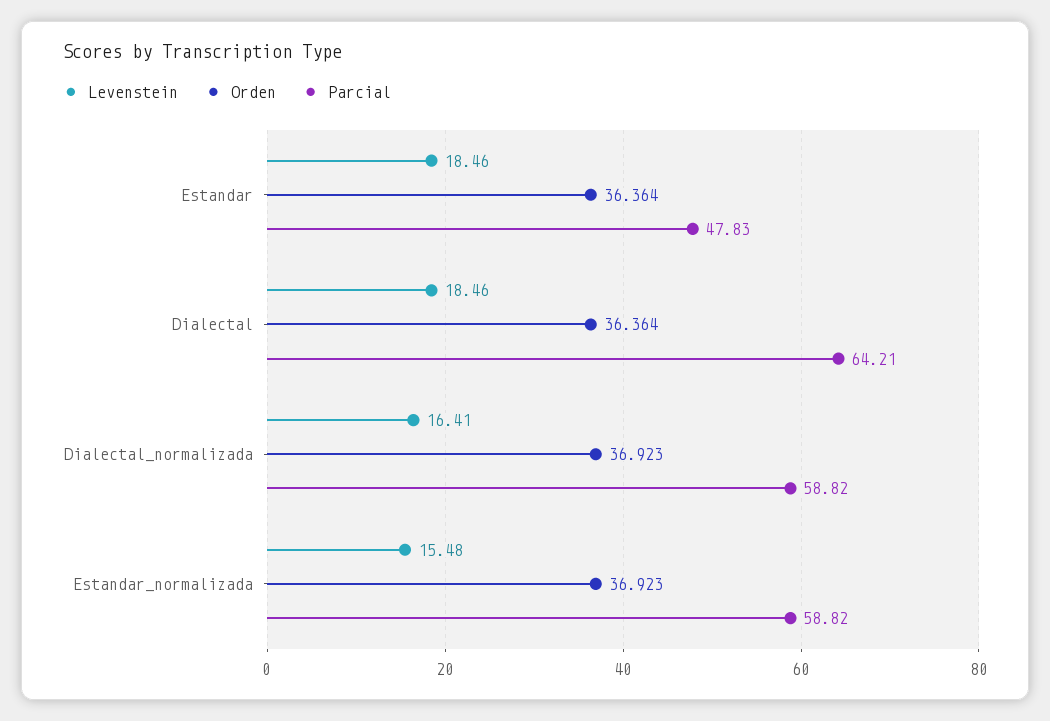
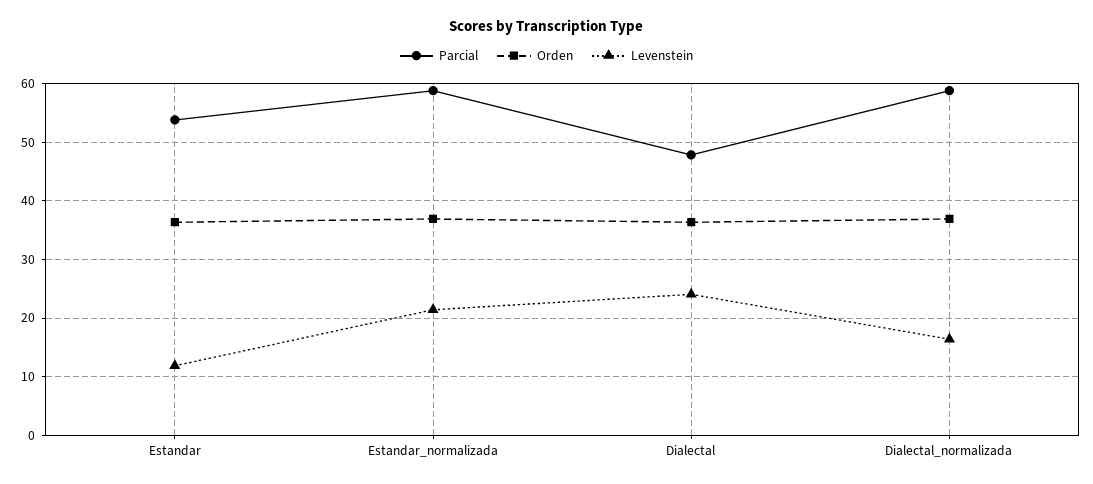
  {
    "Levenstein": {
-     "Estandar": 18.46,
+     "Estandar": 12,
-     "Dialectal": 18.46,
+     "Dialectal": 24,
      "Dialectal_normalizada": 16.41,
-     "Estandar_normalizada": 15.48
+     "Estandar_normalizada": 22
    },
    "Orden": {
      "Estandar": 36.364,
      "Dialectal": 36.364,
      "Dialectal_normalizada": 36.923,
      "Estandar_normalizada": 36.923
    },
    "Parcial": {
-     "Estandar": 47.83,
+     "Estandar": 54,
-     "Dialectal": 64.21,
+     "Dialectal": 48,
      "Dialectal_normalizada": 58.82,
      "Estandar_normalizada": 58.82
    }
  }

